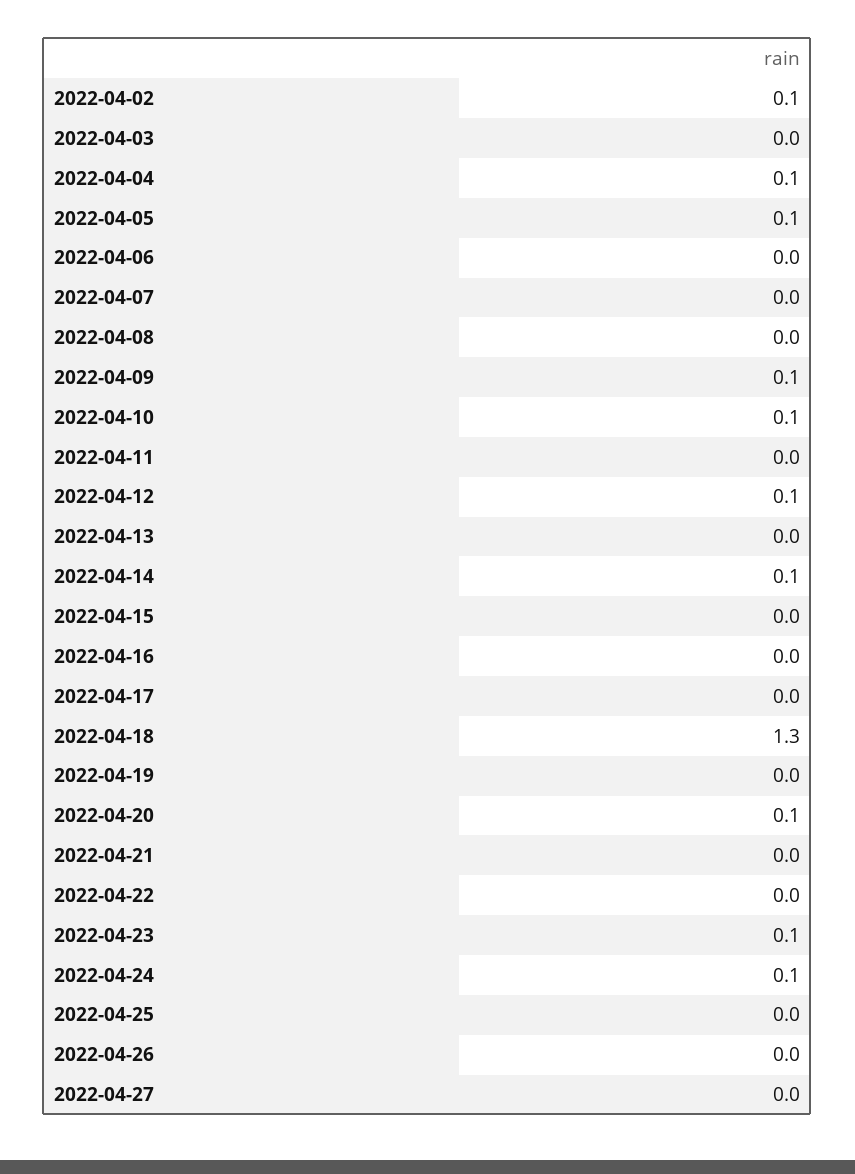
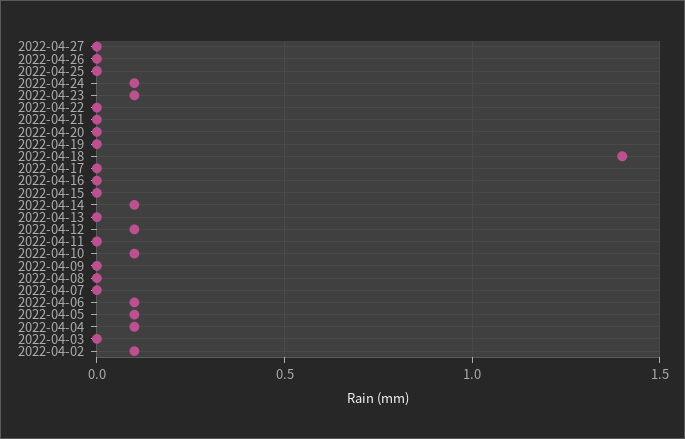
  {
    "2022-04-02": 0.1,
    "2022-04-03": 0,
    "2022-04-04": 0.1,
    "2022-04-05": 0.1,
-   "2022-04-06": 0,
+   "2022-04-06": 0.1,
    "2022-04-07": 0,
    "2022-04-08": 0,
-   "2022-04-09": 0.1,
+   "2022-04-09": 0,
    "2022-04-10": 0.1,
    "2022-04-11": 0,
    "2022-04-12": 0.1,
    "2022-04-13": 0,
    "2022-04-14": 0.1,
    "2022-04-15": 0,
    "2022-04-16": 0,
    "2022-04-17": 0,
-   "2022-04-18": 1.3,
+   "2022-04-18": 1.4,
    "2022-04-19": 0,
-   "2022-04-20": 0.1,
+   "2022-04-20": 0,
    "2022-04-21": 0,
    "2022-04-22": 0,
    "2022-04-23": 0.1,
    "2022-04-24": 0.1,
    "2022-04-25": 0,
    "2022-04-26": 0,
    "2022-04-27": 0
  }

